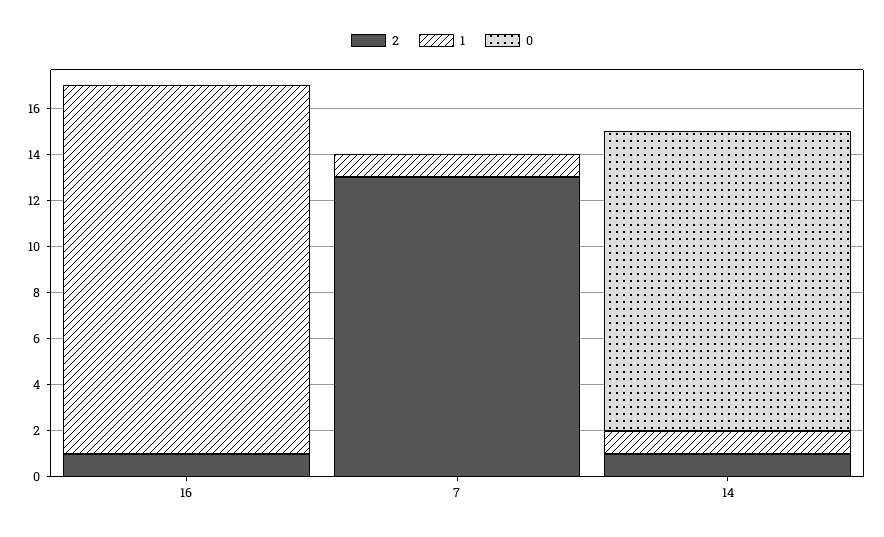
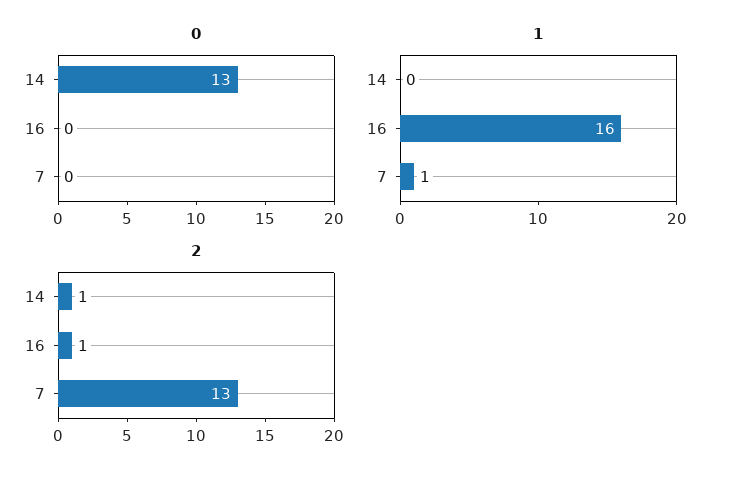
  {
    "2": {
      "16": 1,
      "7": 13,
      "14": 1
    },
    "1": {
      "16": 16,
      "7": 1,
-     "14": 1
+     "14": 0
    },
    "0": {
      "16": 0,
      "7": 0,
      "14": 13
    }
  }

